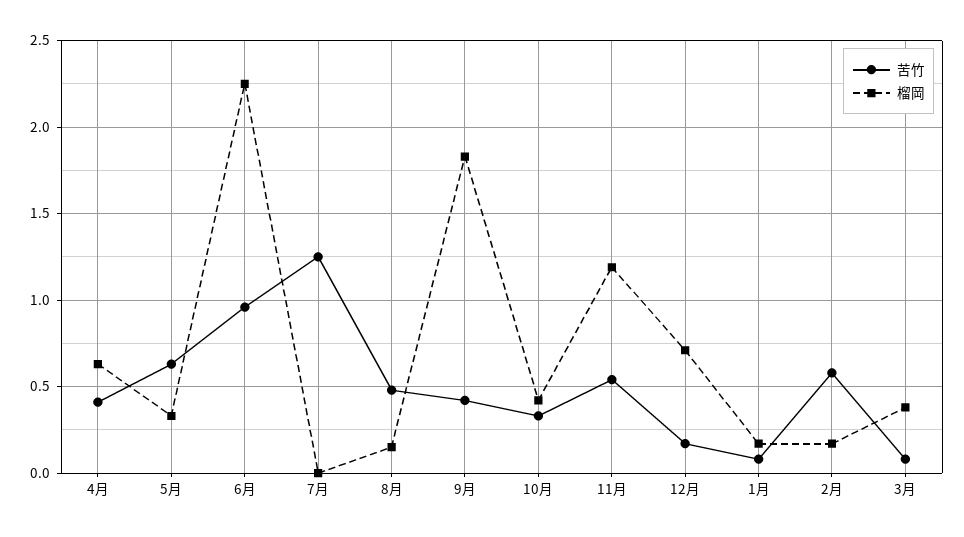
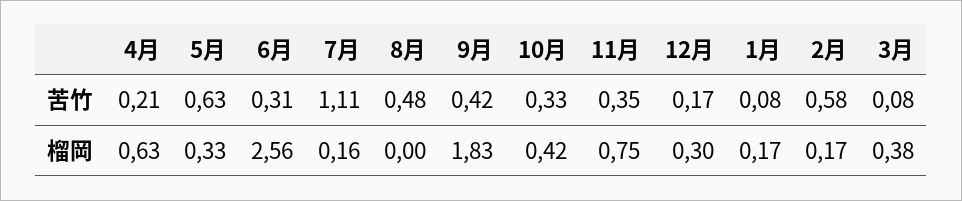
  {
    "苦竹": {
-     "4月": 0.4,
+     "4月": 0.21,
      "5月": 0.63,
-     "6月": 0.95,
+     "6月": 0.31,
-     "7月": 1.25,
+     "7月": 1.11,
      "8月": 0.48,
      "9月": 0.42,
      "10月": 0.33,
-     "11月": 0.55,
+     "11月": 0.35,
      "12月": 0.17,
      "1月": 0.08,
      "2月": 0.58,
      "3月": 0.08
    },
    "榴岡": {
      "4月": 0.63,
      "5月": 0.33,
-     "6月": 2.25,
+     "6月": 2.56,
-     "7月": 0,
+     "7月": 0.16,
-     "8月": 0.15,
+     "8月": 0,
      "9月": 1.83,
      "10月": 0.42,
-     "11月": 1.2,
+     "11月": 0.75,
-     "12月": 0.7,
+     "12月": 0.3,
      "1月": 0.17,
      "2月": 0.17,
      "3月": 0.38
    }
  }

